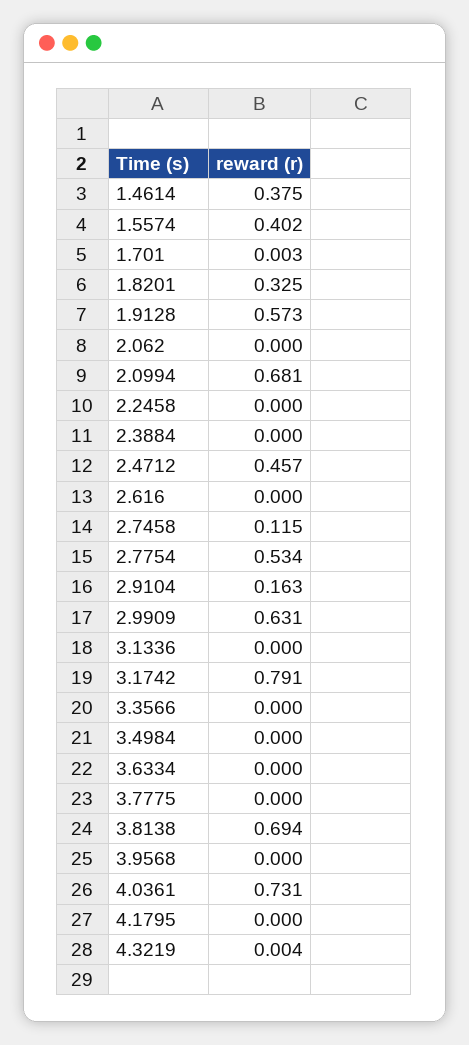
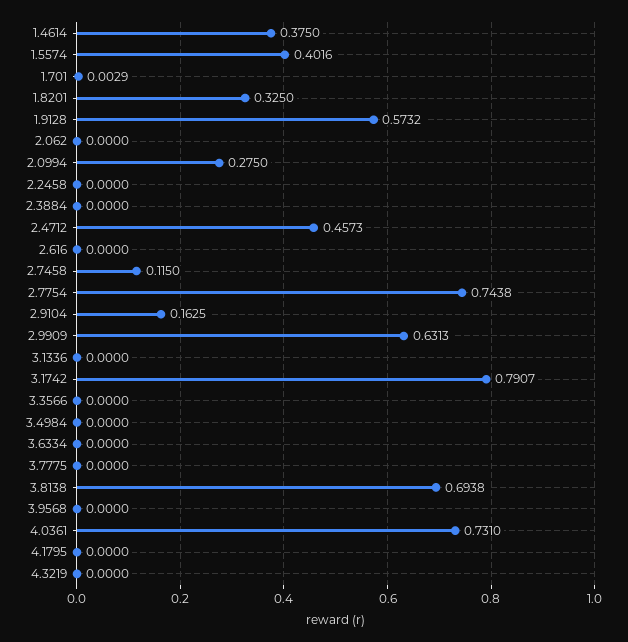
  {
    "1.4614": 0.375,
    "1.5574": 0.4016,
    "1.701": 0.0029,
    "1.8201": 0.325,
    "1.9128": 0.5732,
    "2.062": 0,
-   "2.0994": 0.681,
+   "2.0994": 0.275,
    "2.2458": 0,
    "2.3884": 0,
    "2.4712": 0.4573,
    "2.616": 0,
    "2.7458": 0.115,
-   "2.7754": 0.534,
+   "2.7754": 0.7438,
    "2.9104": 0.1625,
    "2.9909": 0.6313,
    "3.1336": 0,
    "3.1742": 0.7907,
    "3.3566": 0,
    "3.4984": 0,
    "3.6334": 0,
    "3.7775": 0,
    "3.8138": 0.6938,
    "3.9568": 0,
    "4.0361": 0.731,
    "4.1795": 0,
-   "4.3219": 0.004
+   "4.3219": 0
  }

